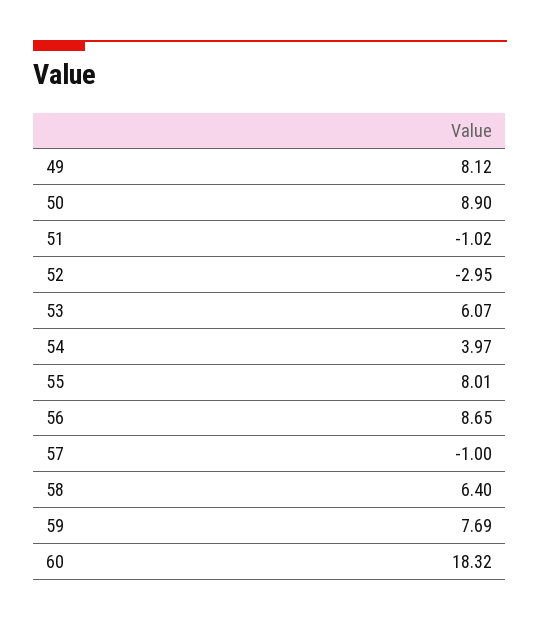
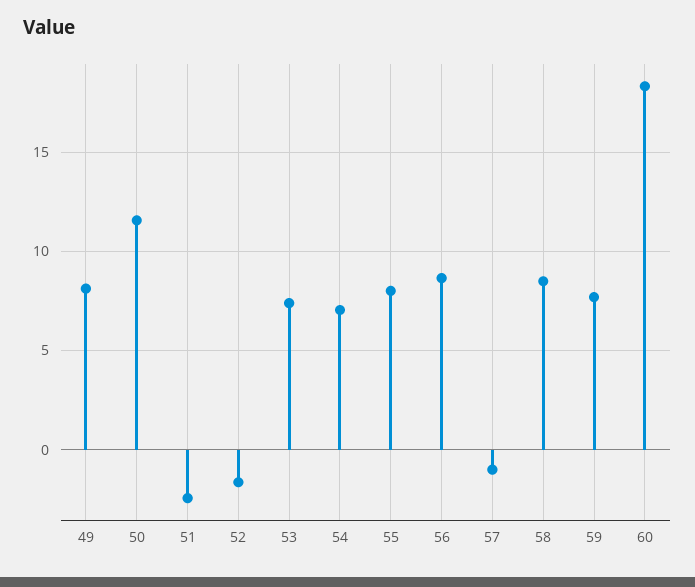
  {
    "49": 8.12,
-   "50": 8.9,
+   "50": 11.5,
-   "51": -1.02,
+   "51": -2.5,
-   "52": -2.95,
+   "52": -1.5,
-   "53": 6.07,
+   "53": 7.5,
-   "54": 3.97,
+   "54": 7,
    "55": 8.01,
    "56": 8.65,
    "57": -1,
-   "58": 6.4,
+   "58": 8.5,
    "59": 7.69,
    "60": 18.32
  }

